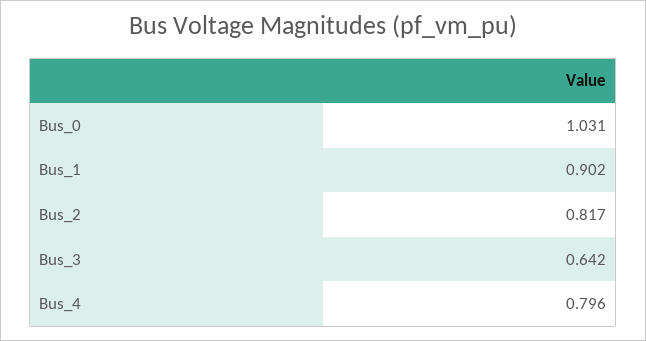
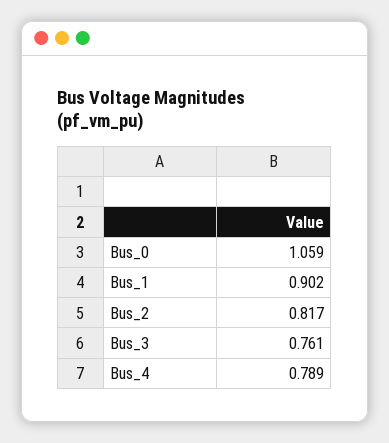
  {
-   "Bus_0": 1.031,
+   "Bus_0": 1.059,
    "Bus_1": 0.902,
    "Bus_2": 0.817,
-   "Bus_3": 0.642,
+   "Bus_3": 0.761,
-   "Bus_4": 0.796
+   "Bus_4": 0.789
  }

